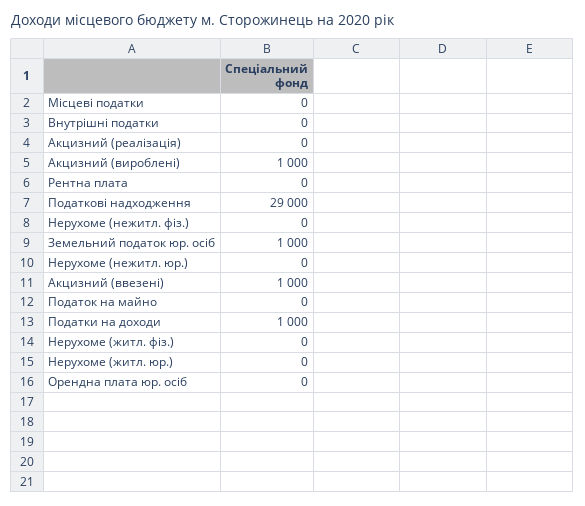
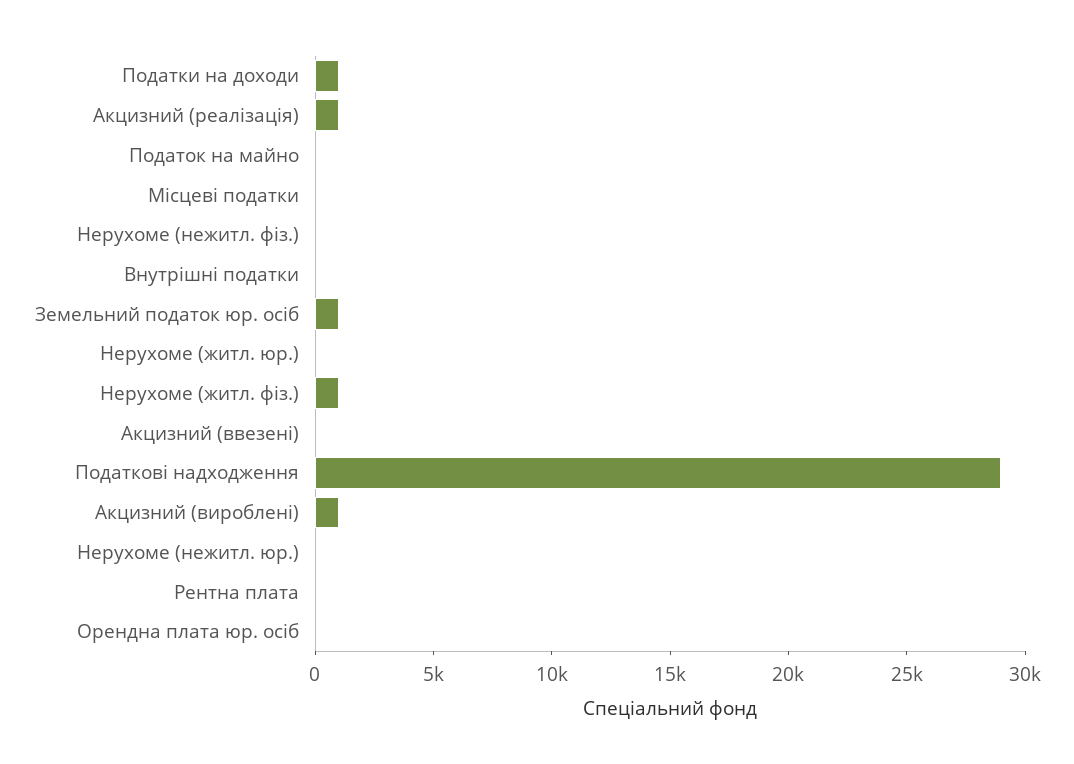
  {
    "Місцеві податки": 0,
    "Внутрішні податки": 0,
-   "Акцизний (реалізація)": 0,
+   "Акцизний (реалізація)": 1000,
    "Акцизний (вироблені)": 1000,
    "Рентна плата": 0,
    "Податкові надходження": 29000,
    "Нерухоме (нежитл. фіз.)": 0,
    "Земельний податок юр. осіб": 1000,
    "Нерухоме (нежитл. юр.)": 0,
-   "Акцизний (ввезені)": 1000,
+   "Акцизний (ввезені)": 0,
    "Податок на майно": 0,
    "Податки на доходи": 1000,
-   "Нерухоме (житл. фіз.)": 0,
+   "Нерухоме (житл. фіз.)": 1000,
    "Нерухоме (житл. юр.)": 0,
    "Орендна плата юр. осіб": 0
  }

